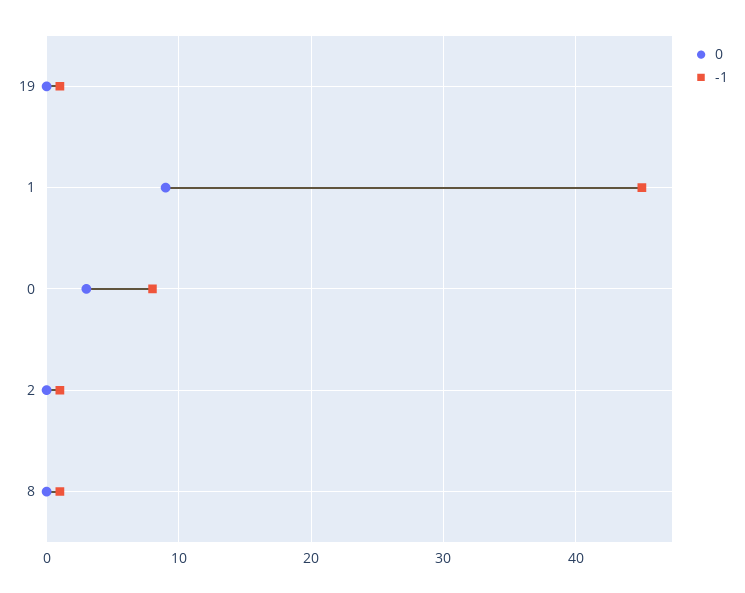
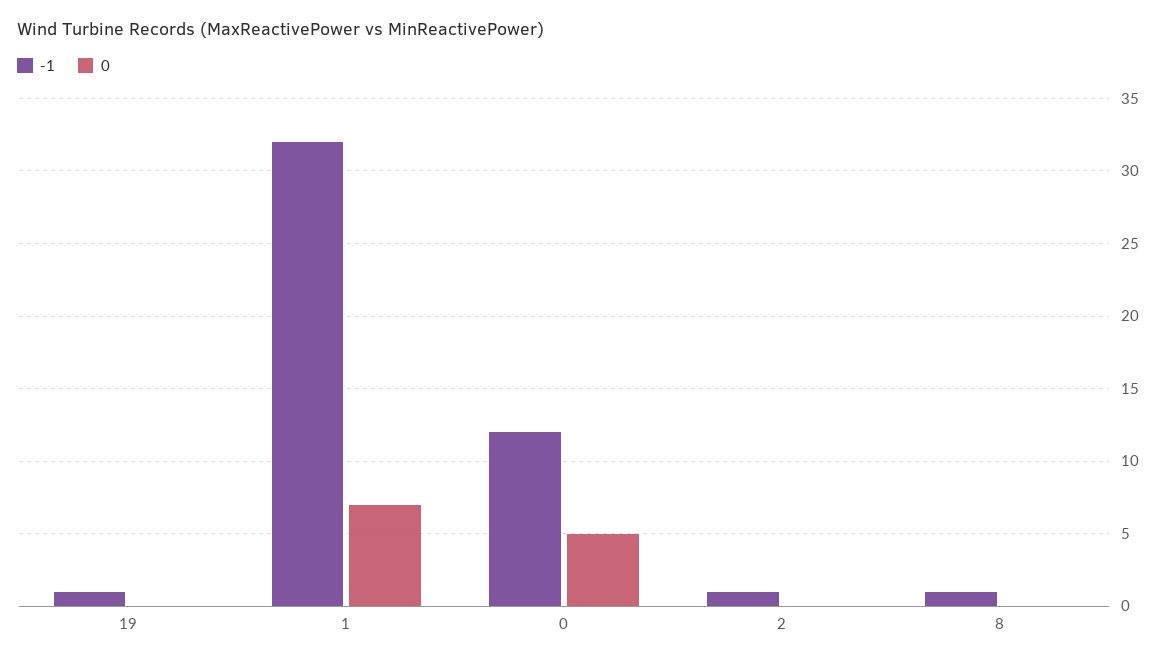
  {
    "0": {
      "19": 0,
-     "1": 9,
+     "1": 7,
-     "0": 3,
+     "0": 5,
      "2": 0,
      "8": 0
    },
    "-1": {
      "19": 1,
-     "1": 45,
+     "1": 32,
-     "0": 8,
+     "0": 12,
      "2": 1,
      "8": 1
    }
  }

